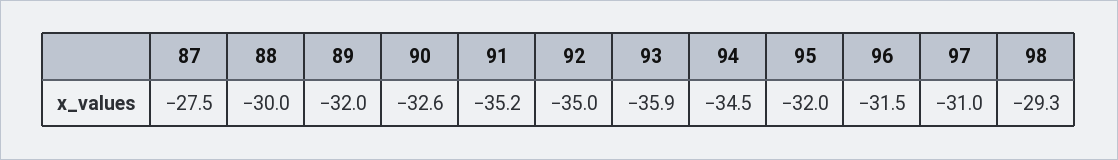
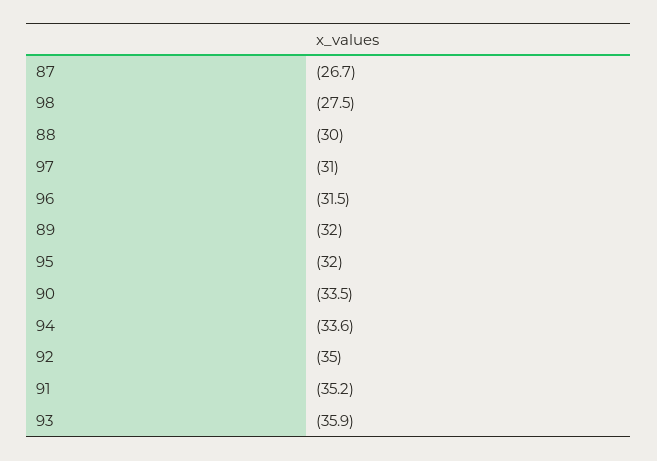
  {
-   "87": -27.5,
+   "87": -26.7,
    "88": -30,
    "89": -32,
-   "90": -32.6,
+   "90": -33.5,
    "91": -35.2,
    "92": -35,
    "93": -35.9,
-   "94": -34.5,
+   "94": -33.6,
    "95": -32,
    "96": -31.5,
    "97": -31,
-   "98": -29.3
+   "98": -27.5
  }

